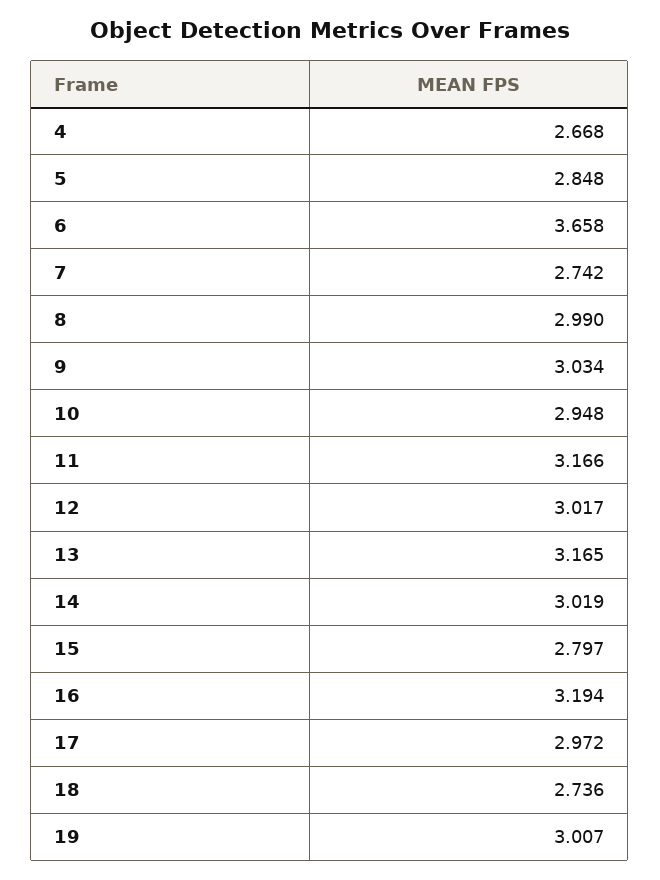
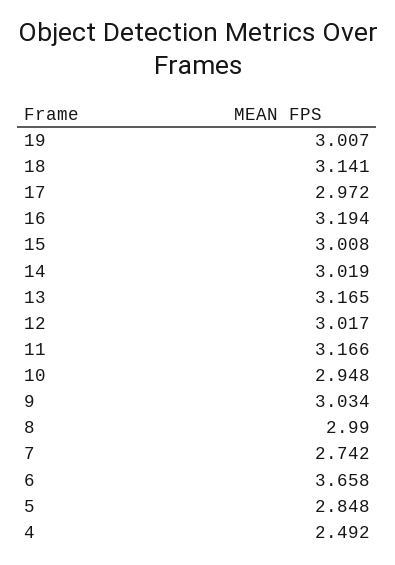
  {
-   "4": 2.668,
+   "4": 2.492,
    "5": 2.848,
    "6": 3.658,
    "7": 2.742,
    "8": 2.99,
    "9": 3.034,
    "10": 2.948,
    "11": 3.166,
    "12": 3.017,
    "13": 3.165,
    "14": 3.019,
-   "15": 2.797,
+   "15": 3.008,
    "16": 3.194,
    "17": 2.972,
-   "18": 2.736,
+   "18": 3.141,
    "19": 3.007
  }

